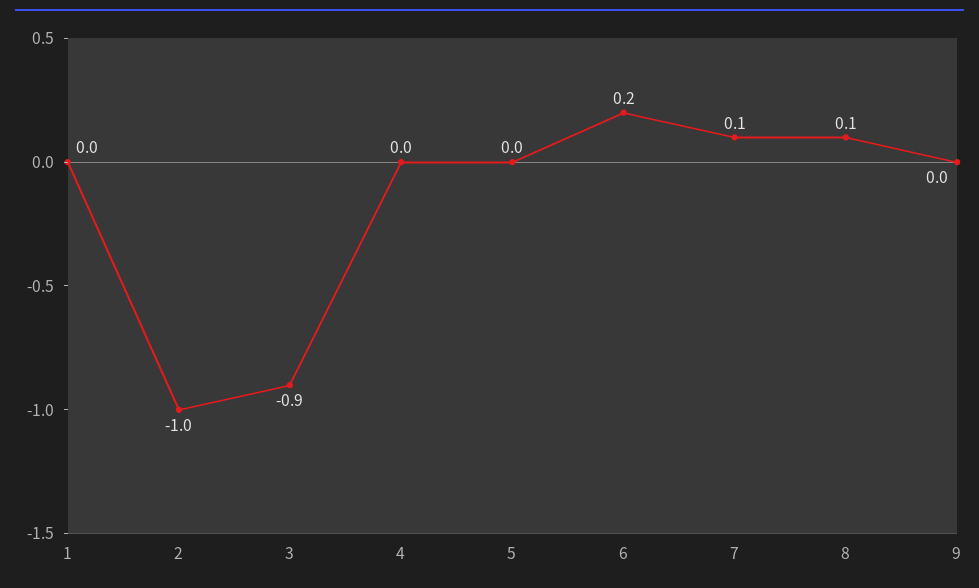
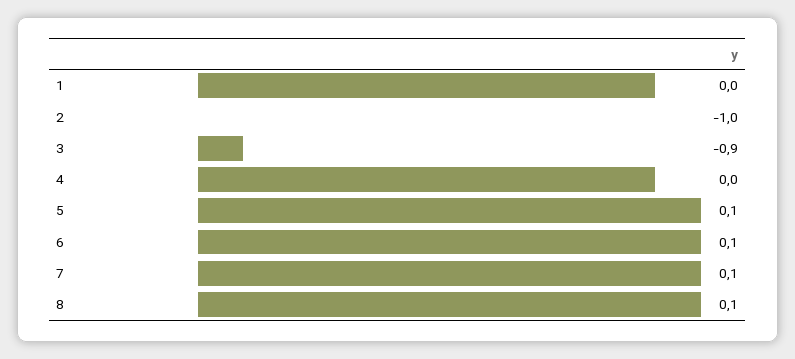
  {
    "1": 0,
    "2": -1,
    "3": -0.9,
    "4": 0,
-   "5": 0,
+   "5": 0.1,
-   "6": 0.2,
+   "6": 0.1,
    "7": 0.1,
-   "8": 0.1,
+   "8": 0.1
-   "9": 0
  }

